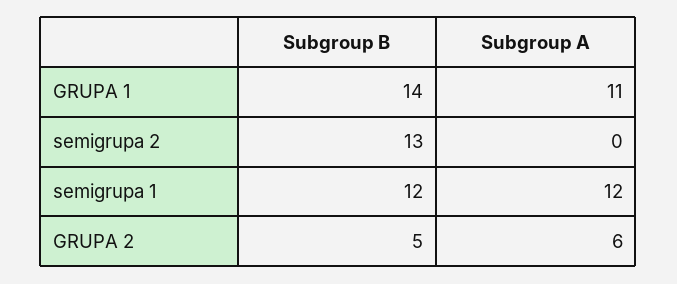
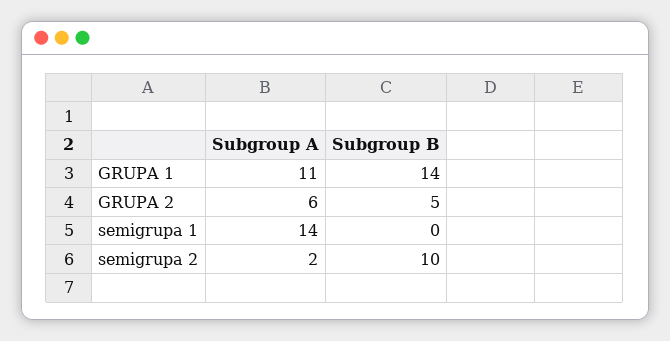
  {
    "Subgroup B": {
      "GRUPA 1": 14,
-     "semigrupa 2": 13,
+     "semigrupa 2": 10,
-     "semigrupa 1": 12,
+     "semigrupa 1": 0,
      "GRUPA 2": 5
    },
    "Subgroup A": {
      "GRUPA 1": 11,
-     "semigrupa 2": 0,
+     "semigrupa 2": 2,
-     "semigrupa 1": 12,
+     "semigrupa 1": 14,
      "GRUPA 2": 6
    }
  }

